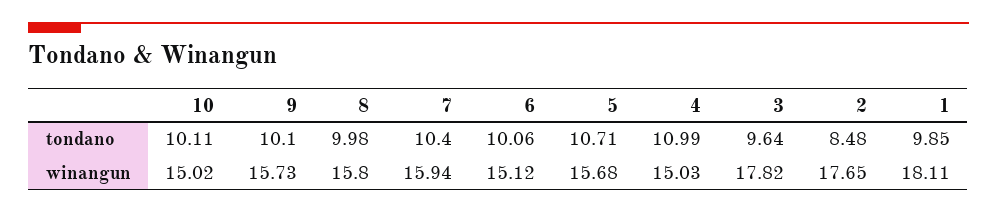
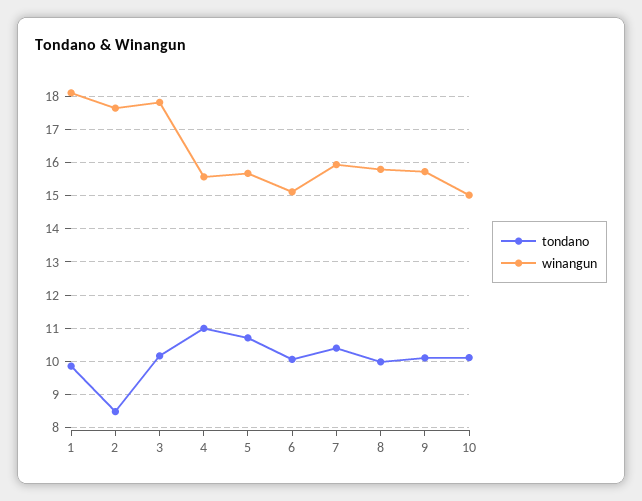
  {
    "tondano": {
      "10": 10.11,
      "9": 10.1,
      "8": 9.98,
      "7": 10.4,
      "6": 10.06,
      "5": 10.71,
      "4": 10.99,
-     "3": 9.64,
+     "3": 10.2,
      "2": 8.48,
      "1": 9.85
    },
    "winangun": {
      "10": 15.02,
      "9": 15.73,
      "8": 15.8,
      "7": 15.94,
      "6": 15.12,
      "5": 15.68,
-     "4": 15.03,
+     "4": 15.6,
      "3": 17.82,
      "2": 17.65,
      "1": 18.11
    }
  }

